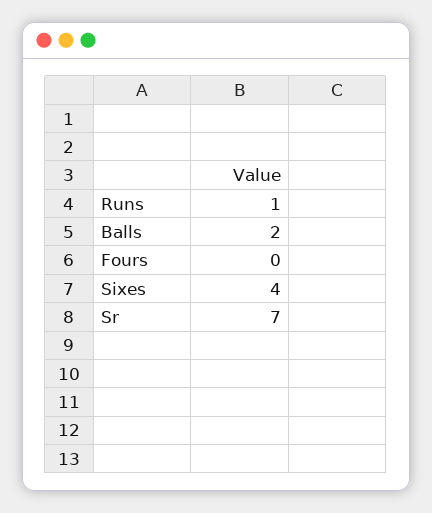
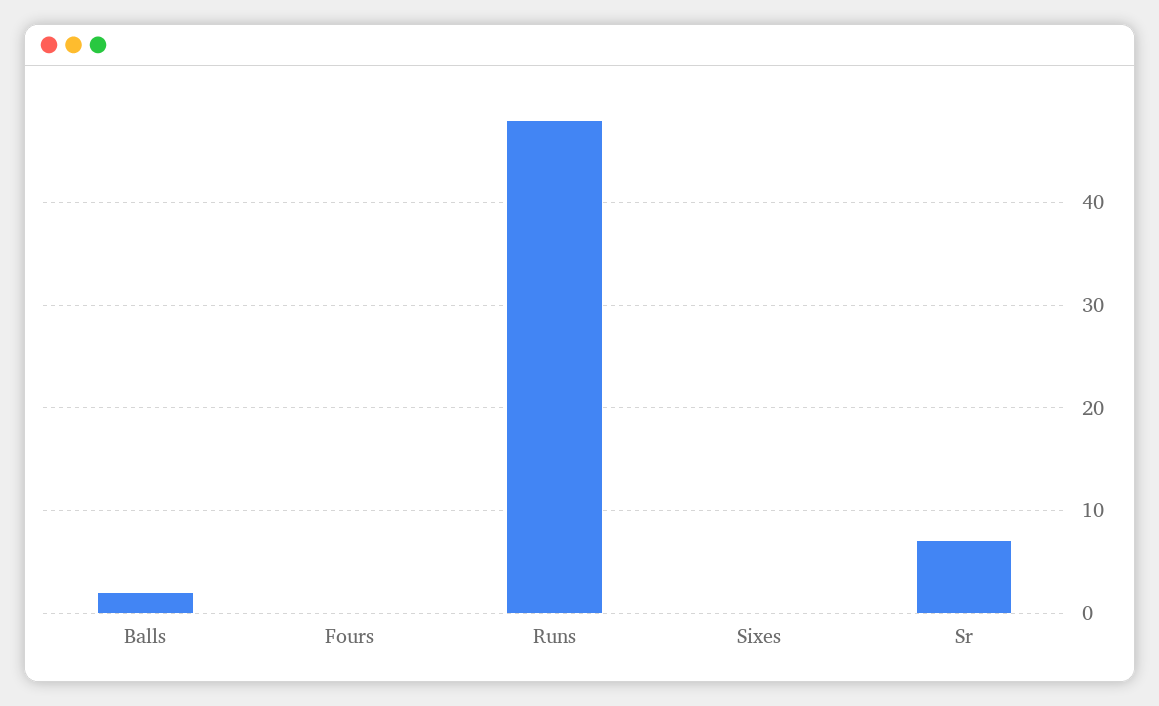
  {
-   "Runs": 1,
+   "Runs": 48,
    "Balls": 2,
    "Fours": 0,
-   "Sixes": 4,
+   "Sixes": 0,
    "Sr": 7
  }

